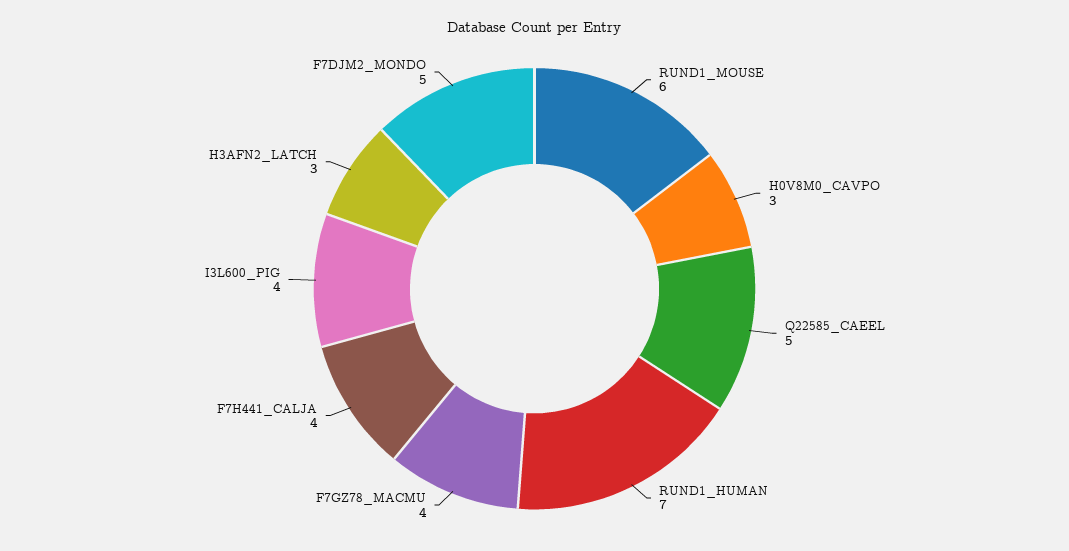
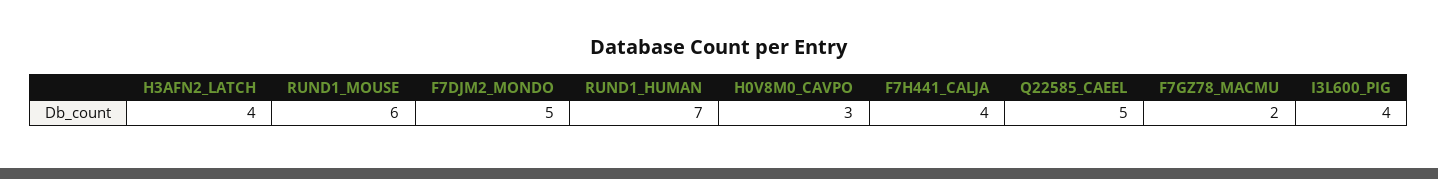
  {
    "RUND1_MOUSE": 6,
    "H0V8M0_CAVPO": 3,
    "Q22585_CAEEL": 5,
    "RUND1_HUMAN": 7,
-   "F7GZ78_MACMU": 4,
+   "F7GZ78_MACMU": 2,
    "F7H441_CALJA": 4,
    "I3L600_PIG": 4,
-   "H3AFN2_LATCH": 3,
+   "H3AFN2_LATCH": 4,
    "F7DJM2_MONDO": 5
  }

